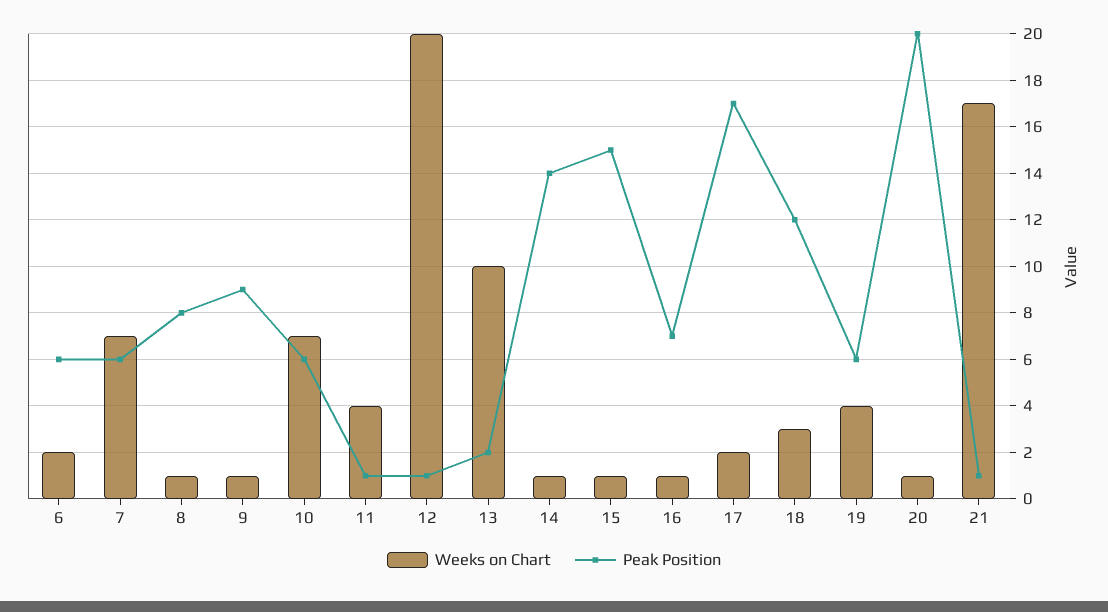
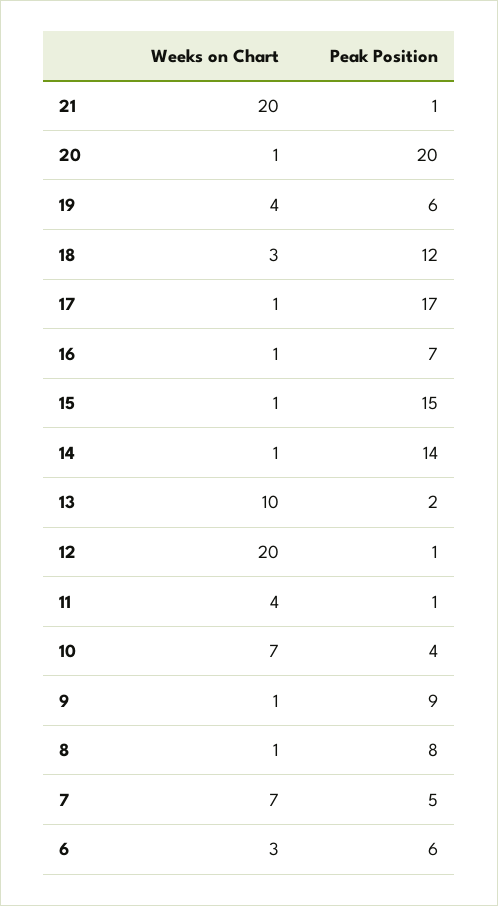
  {
    "Weeks on Chart": {
-     "6": 2,
+     "6": 3,
      "7": 7,
      "8": 1,
      "9": 1,
      "10": 7,
      "11": 4,
      "12": 20,
      "13": 10,
      "14": 1,
      "15": 1,
      "16": 1,
-     "17": 2,
+     "17": 1,
      "18": 3,
      "19": 4,
      "20": 1,
-     "21": 17
+     "21": 20
    },
    "Peak Position": {
      "6": 6,
-     "7": 6,
+     "7": 5,
      "8": 8,
      "9": 9,
-     "10": 6,
+     "10": 4,
      "11": 1,
      "12": 1,
      "13": 2,
      "14": 14,
      "15": 15,
      "16": 7,
      "17": 17,
      "18": 12,
      "19": 6,
      "20": 20,
      "21": 1
    }
  }

